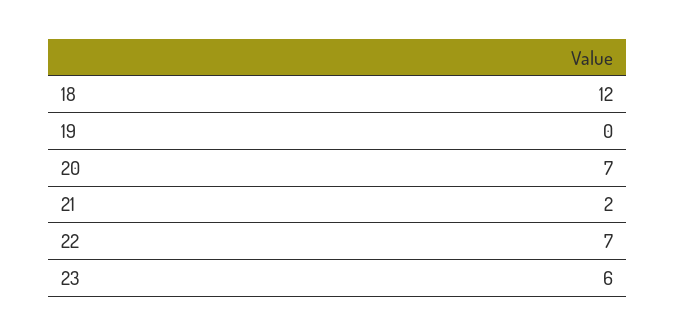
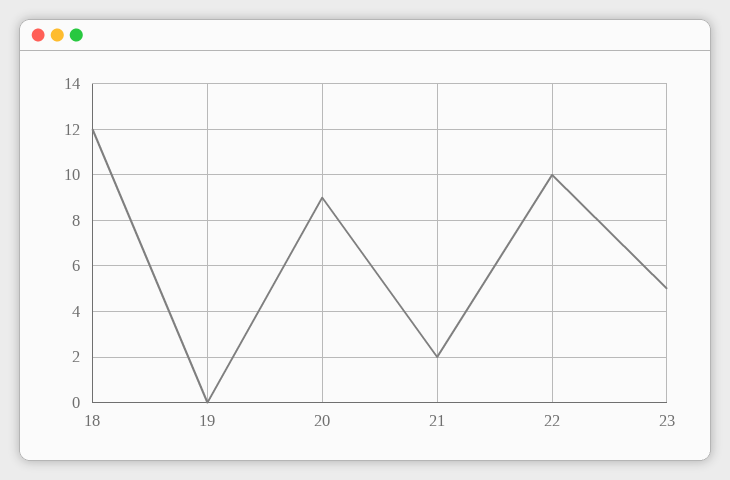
  {
    "18": 12,
    "19": 0,
-   "20": 7,
+   "20": 9,
    "21": 2,
-   "22": 7,
+   "22": 10,
-   "23": 6
+   "23": 5
  }

